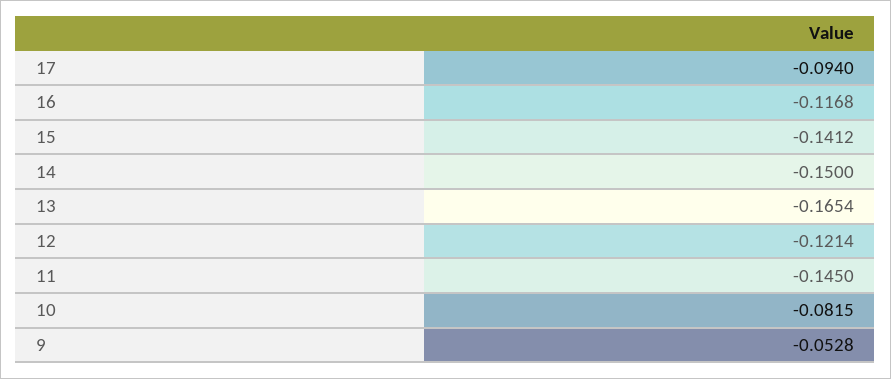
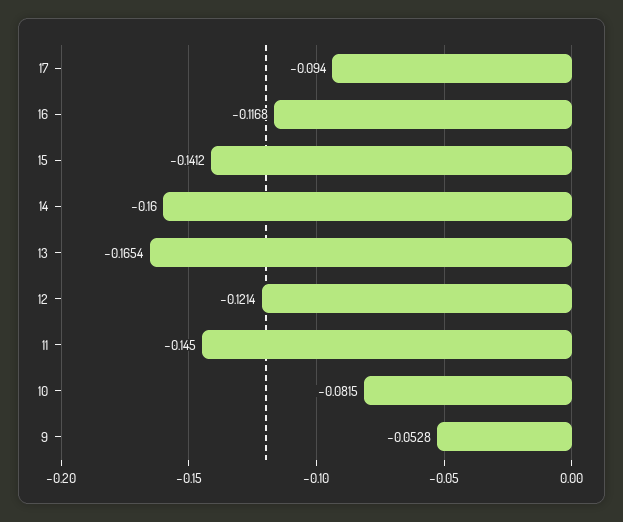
  {
    "17": -0.094,
    "16": -0.1168,
    "15": -0.1412,
-   "14": -0.15,
+   "14": -0.16,
    "13": -0.1654,
    "12": -0.1214,
    "11": -0.145,
    "10": -0.0815,
    "9": -0.0528
  }

